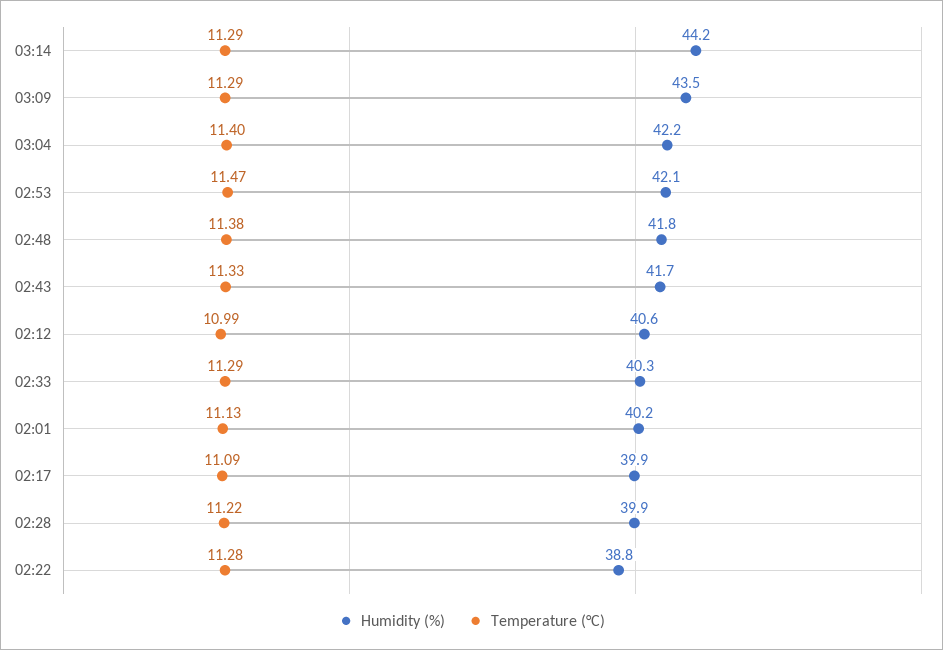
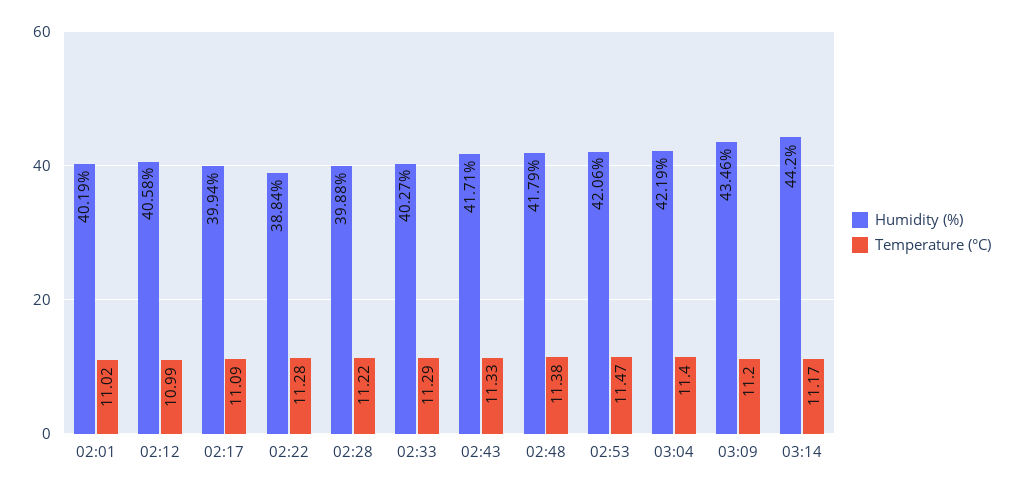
  {
    "Humidity (%)": {
      "03:14": 44.2,
      "03:09": 43.46,
      "03:04": 42.19,
      "02:53": 42.06,
      "02:48": 41.79,
      "02:43": 41.71,
      "02:12": 40.58,
      "02:33": 40.27,
      "02:01": 40.19,
      "02:17": 39.94,
      "02:28": 39.88,
      "02:22": 38.84
    },
    "Temperature (°C)": {
-     "03:14": 11.29,
+     "03:14": 11.17,
-     "03:09": 11.29,
+     "03:09": 11.2,
      "03:04": 11.4,
      "02:53": 11.47,
      "02:48": 11.38,
      "02:43": 11.33,
      "02:12": 10.99,
      "02:33": 11.29,
-     "02:01": 11.13,
+     "02:01": 11.02,
      "02:17": 11.09,
      "02:28": 11.22,
      "02:22": 11.28
    }
  }

